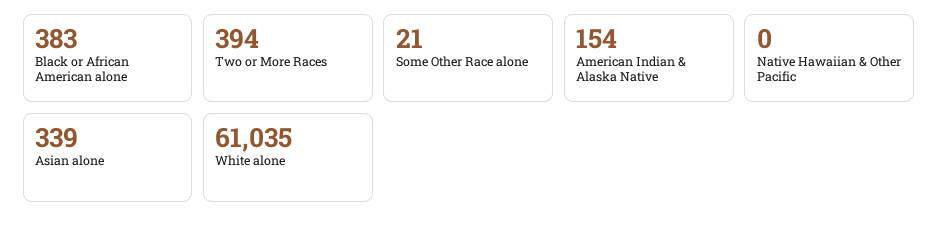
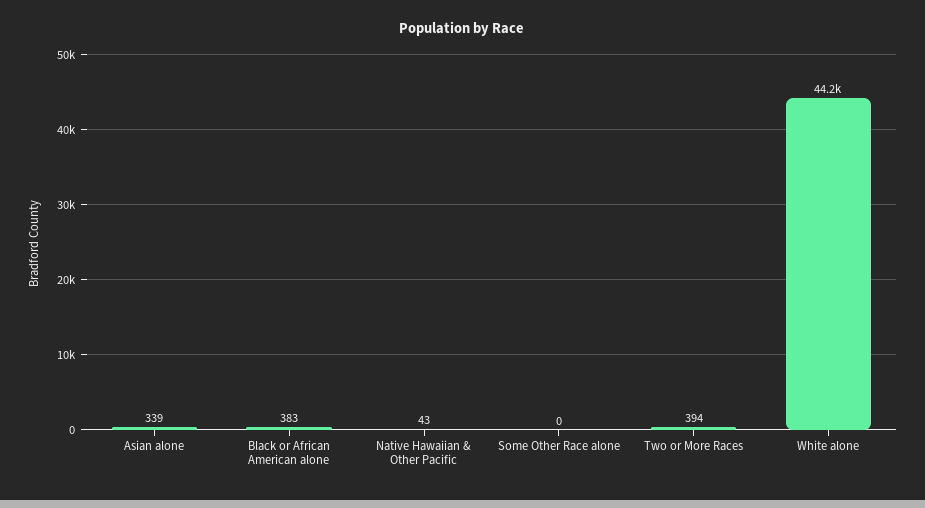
  {
    "Black or African American alone": 383,
    "Two or More Races": 394,
-   "Some Other Race alone": 21,
+   "Some Other Race alone": 0,
-   "American Indian & Alaska Native": 154,
-   "Native Hawaiian & Other Pacific": 0,
+   "Native Hawaiian & Other Pacific": 43,
    "Asian alone": 339,
-   "White alone": 61035
+   "White alone": 44200
  }

